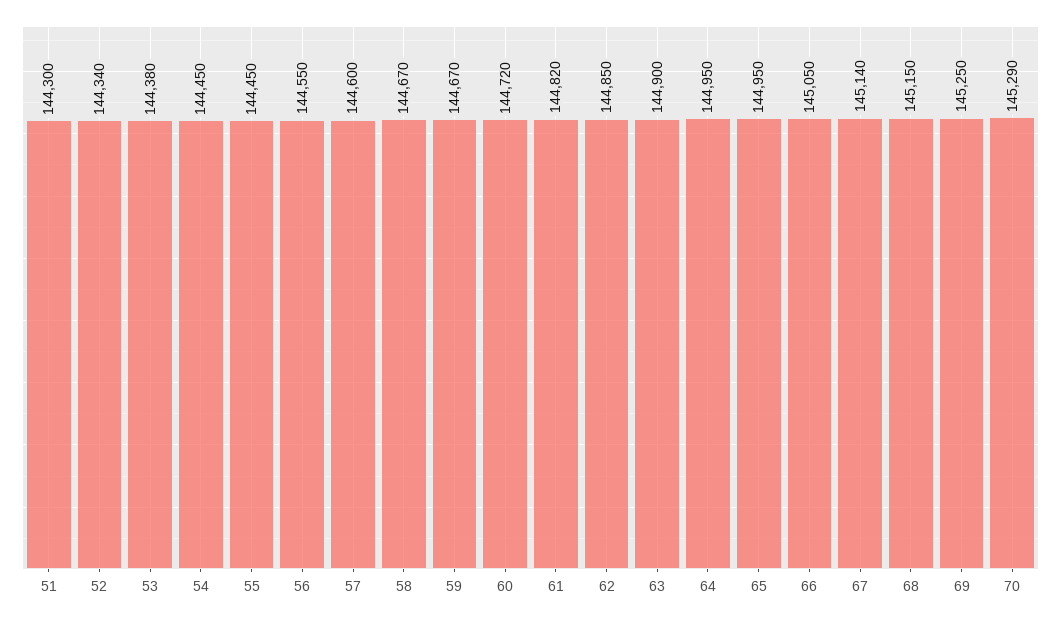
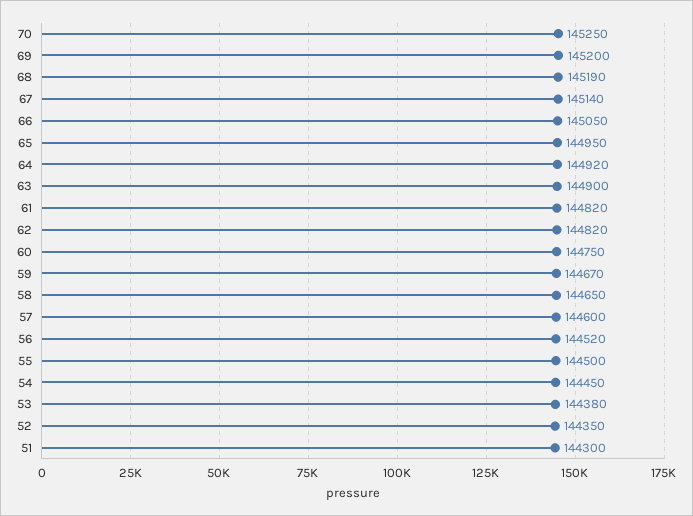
  {
    "51": 144300,
-   "52": 144340,
+   "52": 144350,
    "53": 144380,
    "54": 144450,
-   "55": 144450,
+   "55": 144500,
-   "56": 144550,
+   "56": 144520,
    "57": 144600,
-   "58": 144670,
+   "58": 144650,
    "59": 144670,
-   "60": 144720,
+   "60": 144750,
    "61": 144820,
-   "62": 144850,
+   "62": 144820,
    "63": 144900,
-   "64": 144950,
+   "64": 144920,
    "65": 144950,
    "66": 145050,
    "67": 145140,
-   "68": 145150,
+   "68": 145190,
-   "69": 145250,
+   "69": 145200,
-   "70": 145290
+   "70": 145250
  }

